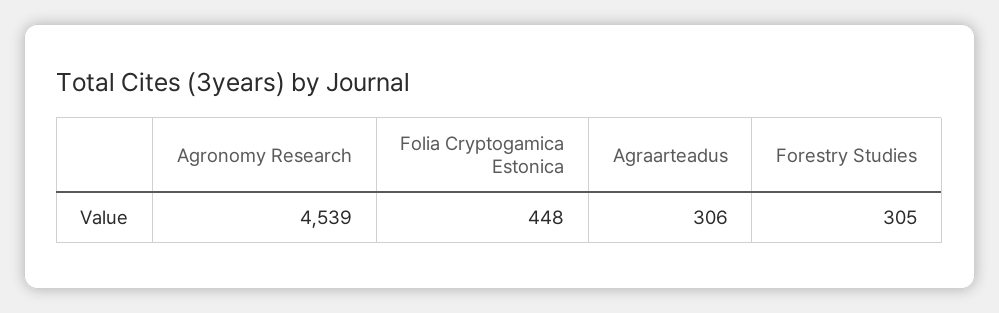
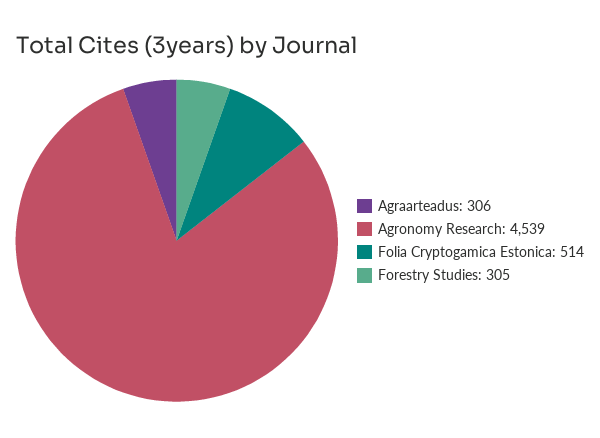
  {
    "Agronomy Research": 4539,
-   "Folia Cryptogamica Estonica": 448,
+   "Folia Cryptogamica Estonica": 514,
    "Agraarteadus": 306,
    "Forestry Studies": 305
  }

